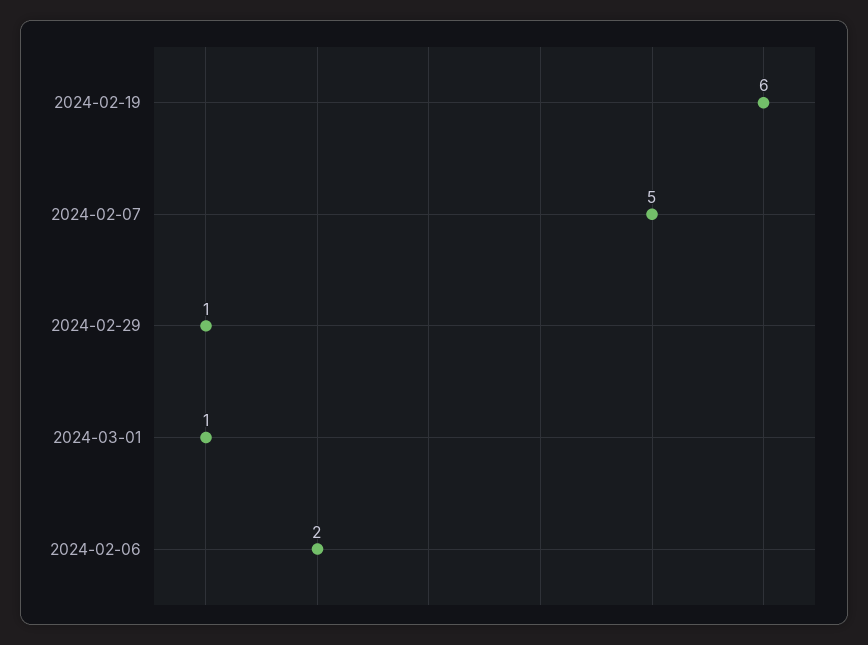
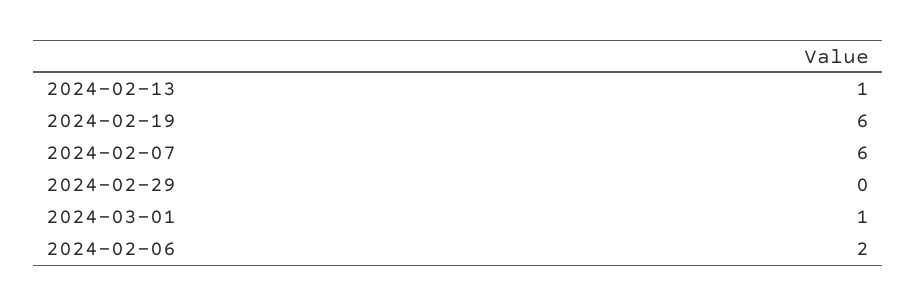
  {
    "2024-02-19": 6,
-   "2024-02-07": 5,
+   "2024-02-07": 6,
-   "2024-02-29": 1,
+   "2024-02-29": 0,
    "2024-03-01": 1,
-   "2024-02-06": 2
+   "2024-02-06": 2,
+   "2024-02-13": 1
  }

